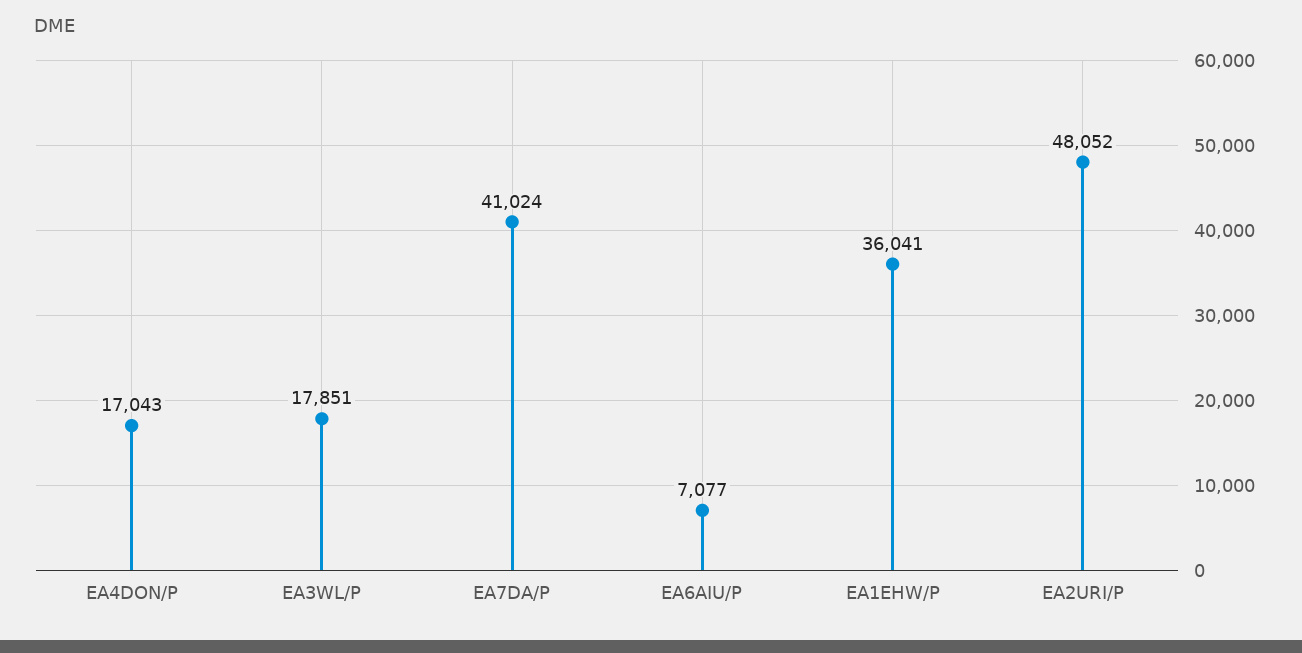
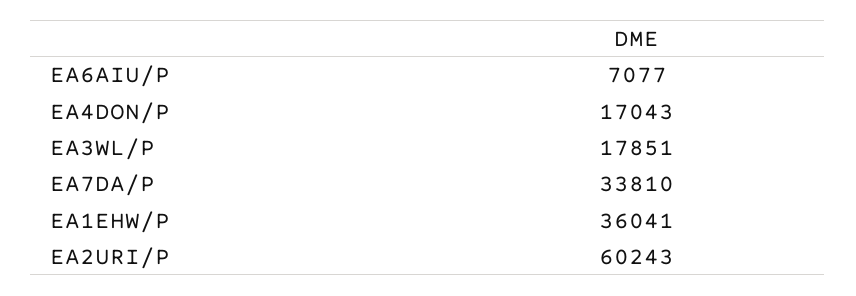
  {
    "EA4DON/P": 17043,
    "EA3WL/P": 17851,
-   "EA7DA/P": 41024,
+   "EA7DA/P": 33810,
    "EA6AIU/P": 7077,
    "EA1EHW/P": 36041,
-   "EA2URI/P": 48052
+   "EA2URI/P": 60243
  }

